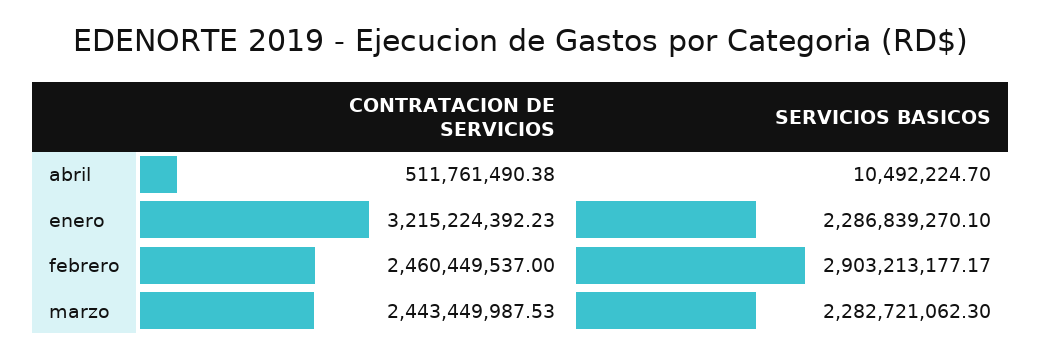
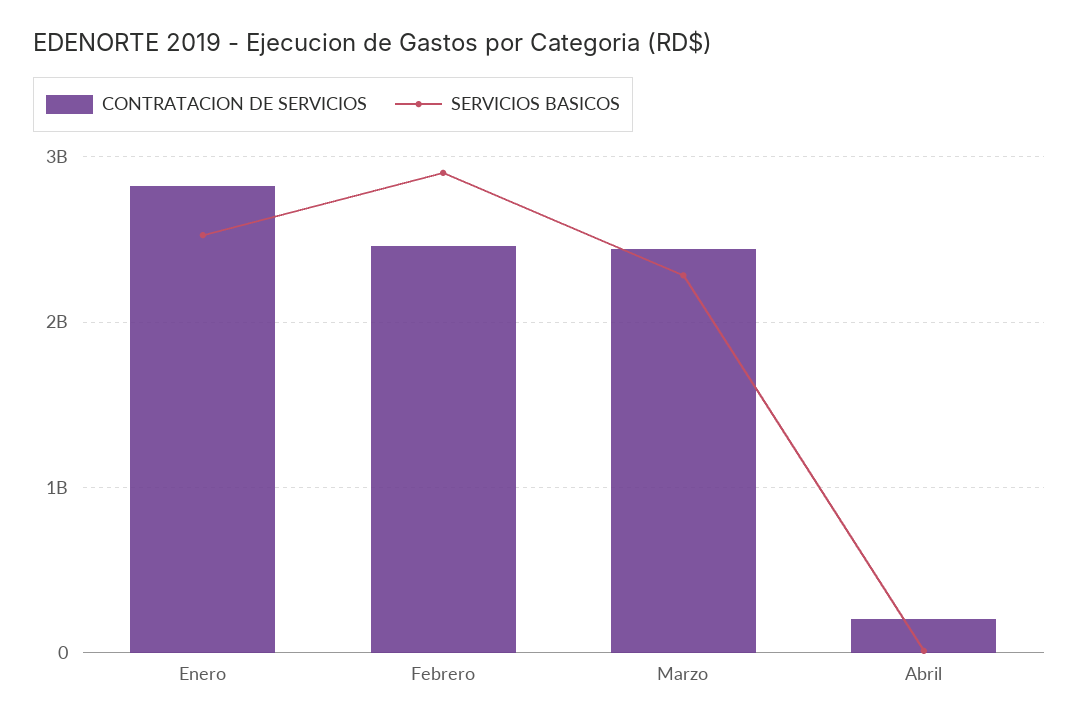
  {
    "CONTRATACION DE SERVICIOS": {
-     "abril": 511761490.38,
+     "abril": 200000000,
-     "enero": 3215224392.23,
+     "enero": 2800000000,
      "febrero": 2460449537,
      "marzo": 2443449987.53
    },
    "SERVICIOS BASICOS": {
      "abril": 10492224.7,
-     "enero": 2286839270.1,
+     "enero": 2500000000,
      "febrero": 2903213177.17,
      "marzo": 2282721062.3
    }
  }

